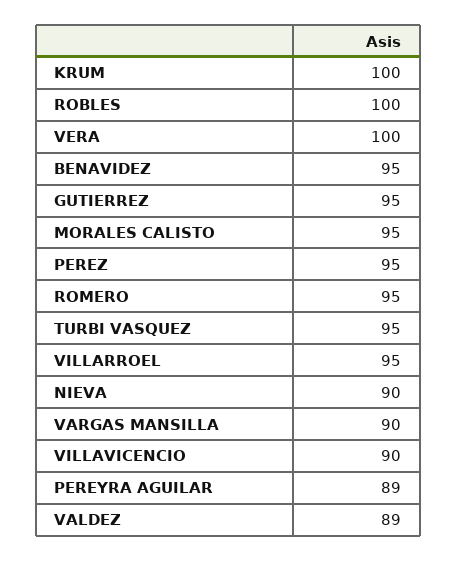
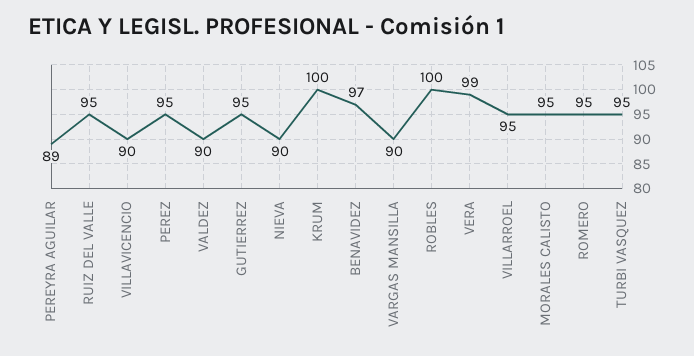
  {
    "KRUM": 100,
    "ROBLES": 100,
-   "VERA": 100,
+   "VERA": 99,
-   "BENAVIDEZ": 95,
+   "BENAVIDEZ": 97,
    "GUTIERREZ": 95,
    "MORALES CALISTO": 95,
    "PEREZ": 95,
    "ROMERO": 95,
    "TURBI VASQUEZ": 95,
    "VILLARROEL": 95,
    "NIEVA": 90,
    "VARGAS MANSILLA": 90,
    "VILLAVICENCIO": 90,
    "PEREYRA AGUILAR": 89,
-   "VALDEZ": 89
+   "VALDEZ": 90,
+   "RUIZ DEL VALLE": 95
  }

